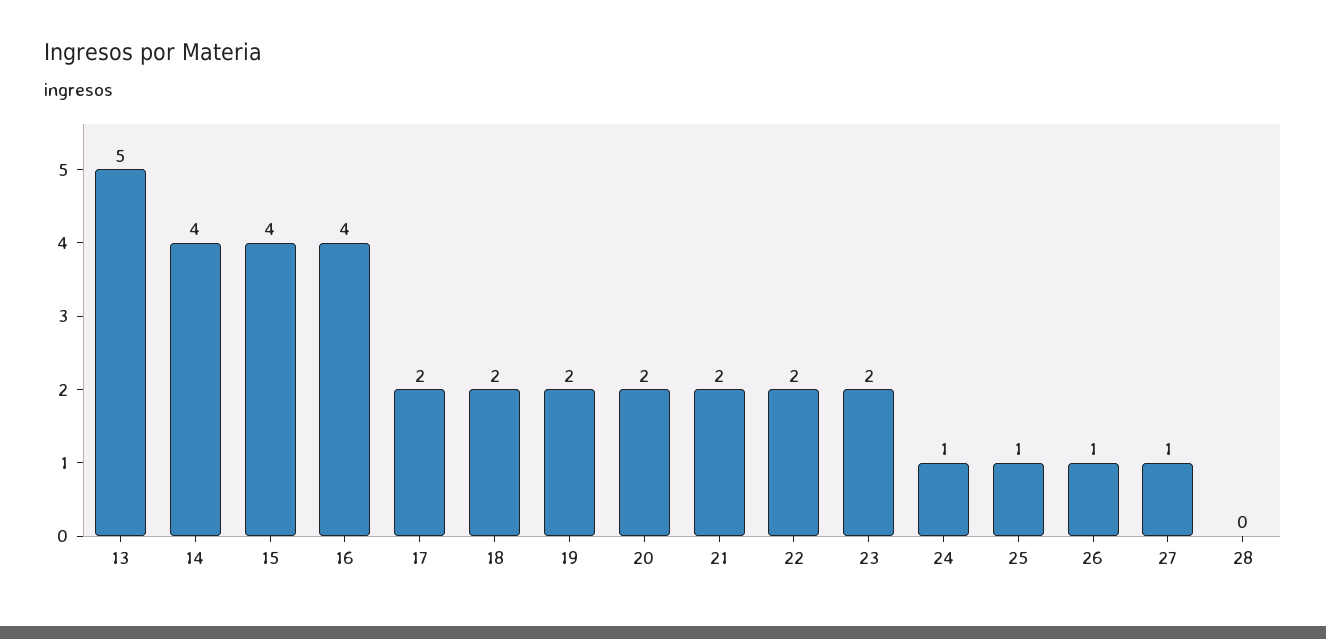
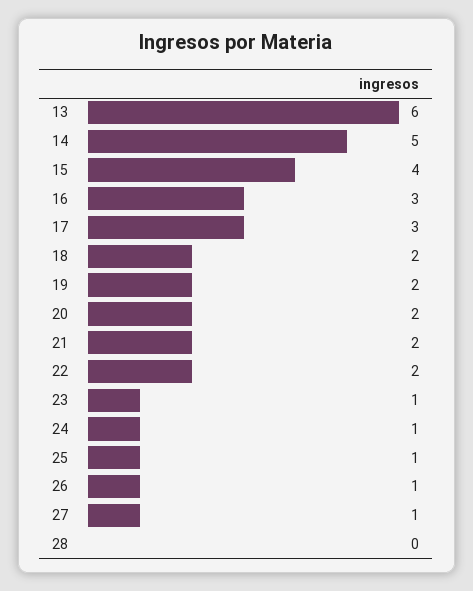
  {
-   "13": 5,
+   "13": 6,
-   "14": 4,
+   "14": 5,
    "15": 4,
-   "16": 4,
+   "16": 3,
-   "17": 2,
+   "17": 3,
    "18": 2,
    "19": 2,
    "20": 2,
    "21": 2,
    "22": 2,
-   "23": 2,
+   "23": 1,
    "24": 1,
    "25": 1,
    "26": 1,
    "27": 1,
    "28": 0
  }

